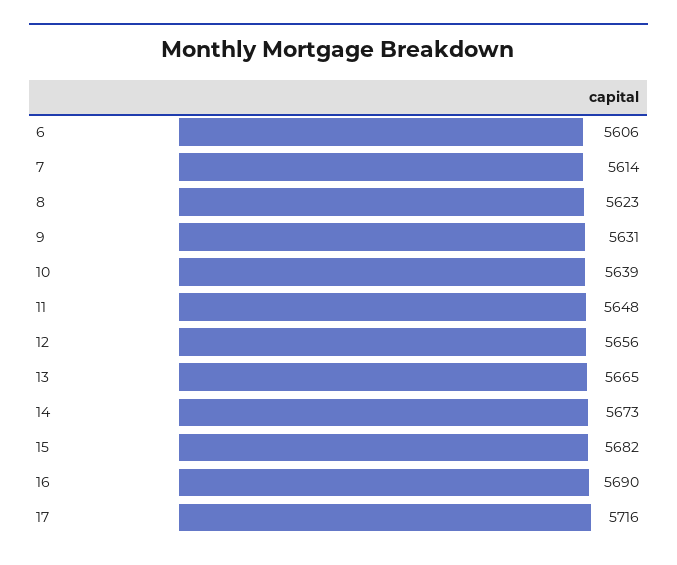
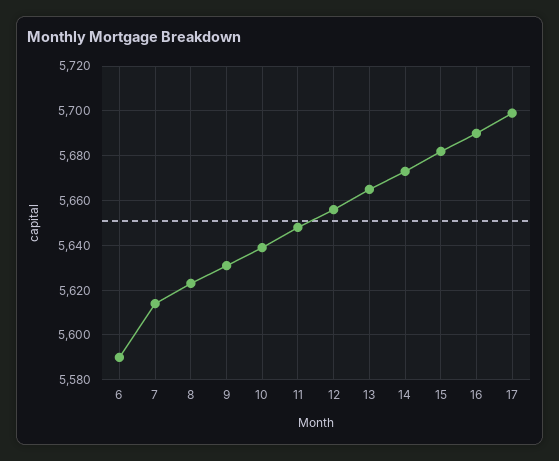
  {
-   "6": 5606,
+   "6": 5590,
    "7": 5614,
    "8": 5623,
    "9": 5631,
    "10": 5639,
    "11": 5648,
    "12": 5656,
    "13": 5665,
    "14": 5673,
    "15": 5682,
    "16": 5690,
-   "17": 5716
+   "17": 5700
  }

